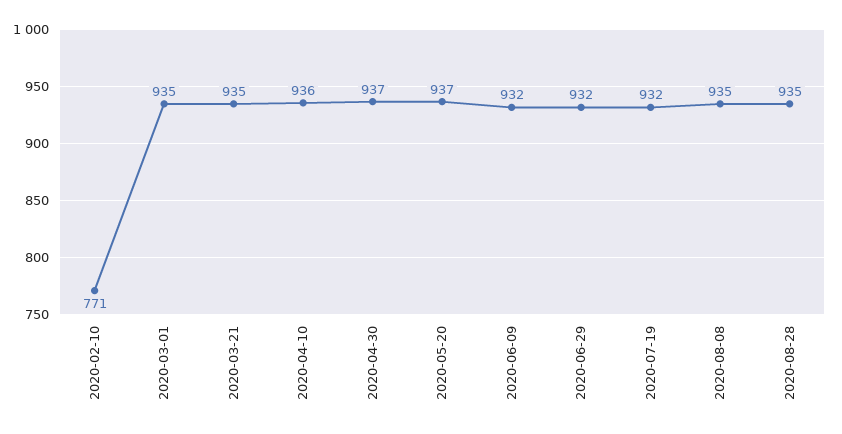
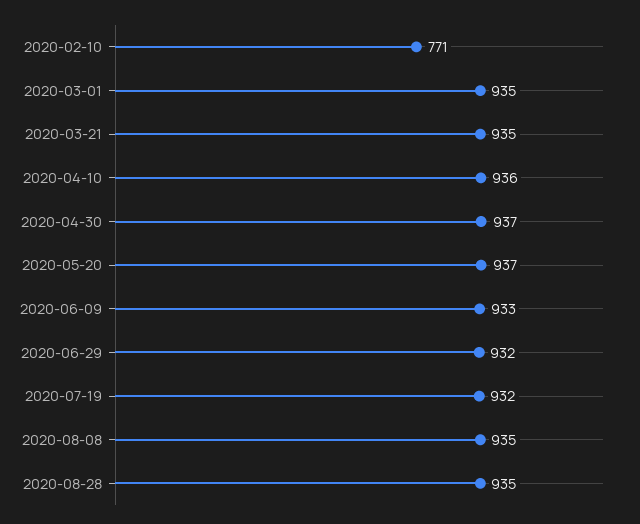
  {
    "2020-02-10": 771,
    "2020-03-01": 935,
    "2020-03-21": 935,
    "2020-04-10": 936,
    "2020-04-30": 937,
    "2020-05-20": 937,
-   "2020-06-09": 932,
+   "2020-06-09": 933,
    "2020-06-29": 932,
    "2020-07-19": 932,
    "2020-08-08": 935,
    "2020-08-28": 935
  }

